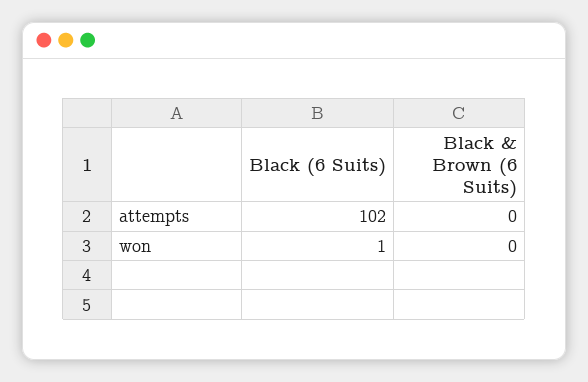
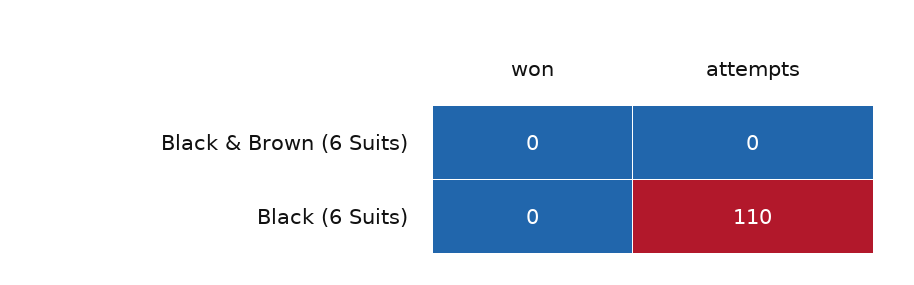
  {
    "Black (6 Suits)": {
-     "attempts": 102,
+     "attempts": 110,
-     "won": 1
+     "won": 0
    },
    "Black & Brown (6 Suits)": {
      "attempts": 0,
      "won": 0
    }
  }

